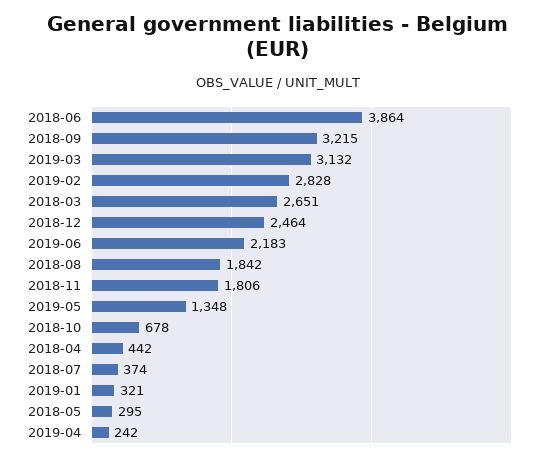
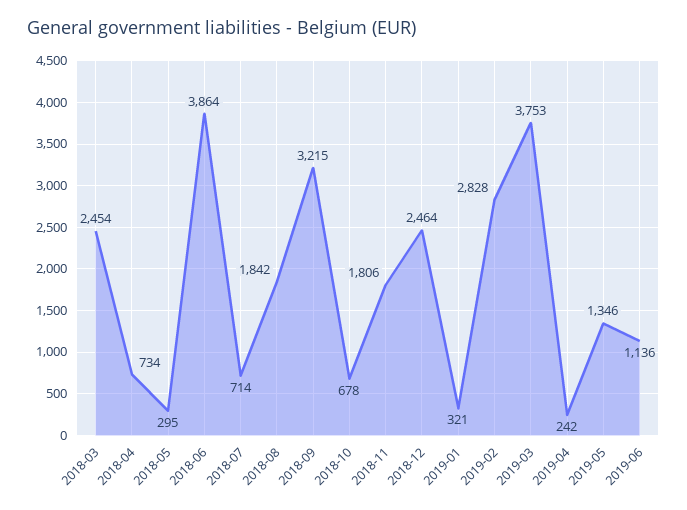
  {
    "2018-06": 3864,
    "2018-09": 3215,
-   "2019-03": 3132,
+   "2019-03": 3753,
    "2019-02": 2828,
-   "2018-03": 2651,
+   "2018-03": 2454,
    "2018-12": 2464,
-   "2019-06": 2183,
+   "2019-06": 1136,
    "2018-08": 1842,
    "2018-11": 1806,
-   "2019-05": 1348,
+   "2019-05": 1346,
    "2018-10": 678,
-   "2018-04": 442,
+   "2018-04": 734,
-   "2018-07": 374,
+   "2018-07": 714,
    "2019-01": 321,
    "2018-05": 295,
    "2019-04": 242
  }

